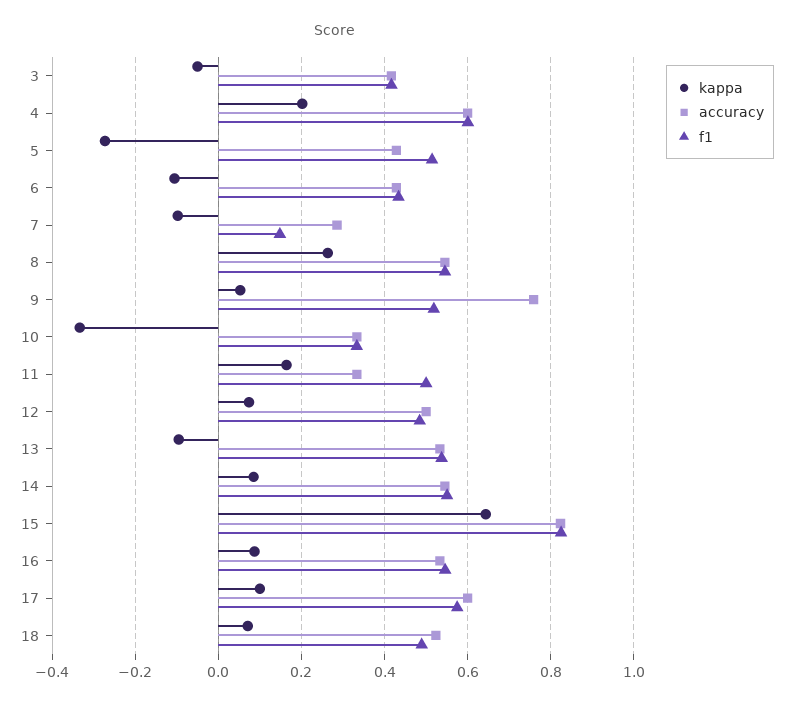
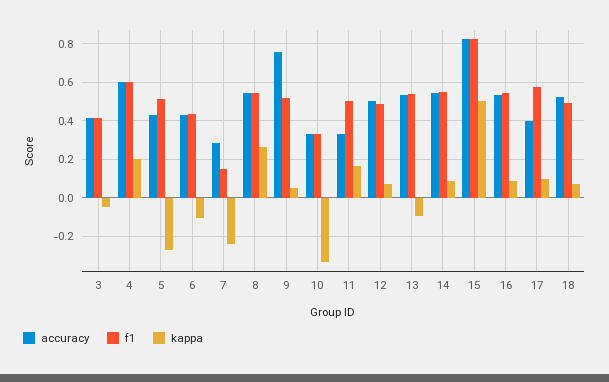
  {
    "kappa": {
      "3": -0.06,
      "4": 0.2,
      "5": -0.28,
      "6": -0.1,
-     "7": -0.1,
+     "7": -0.25,
      "8": 0.26,
      "9": 0.06,
      "10": -0.34,
      "11": 0.16,
      "12": 0.08,
      "13": -0.1,
      "14": 0.08,
-     "15": 0.64,
+     "15": 0.5,
      "16": 0.08,
      "17": 0.1,
      "18": 0.08
    },
    "accuracy": {
      "3": 0.42,
      "4": 0.6,
      "5": 0.42,
      "6": 0.42,
      "7": 0.28,
      "8": 0.54,
      "9": 0.76,
      "10": 0.34,
      "11": 0.34,
      "12": 0.5,
      "13": 0.54,
      "14": 0.54,
      "15": 0.82,
      "16": 0.54,
-     "17": 0.6,
+     "17": 0.4,
      "18": 0.52
    },
    "f1": {
      "3": 0.42,
      "4": 0.6,
      "5": 0.52,
      "6": 0.44,
      "7": 0.14,
      "8": 0.54,
      "9": 0.52,
      "10": 0.34,
      "11": 0.5,
      "12": 0.48,
      "13": 0.54,
      "14": 0.56,
      "15": 0.82,
      "16": 0.54,
      "17": 0.58,
      "18": 0.48
    }
  }

